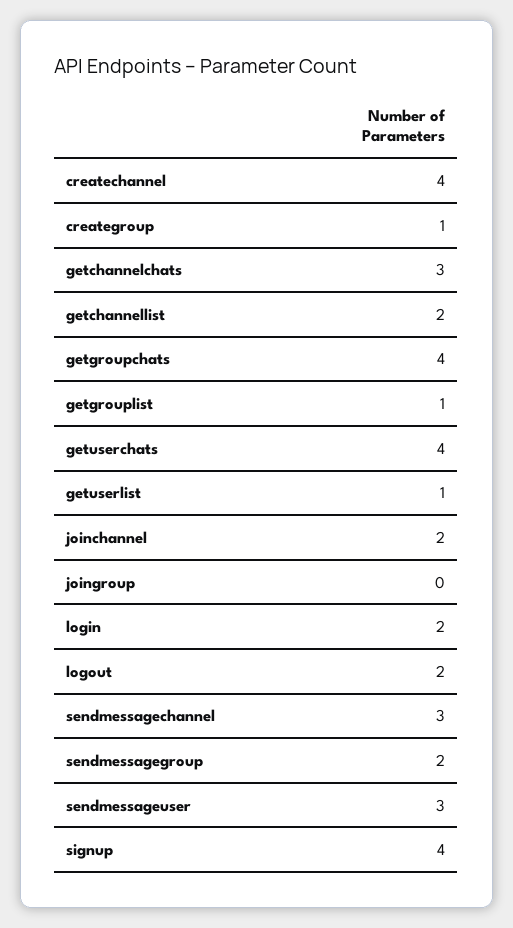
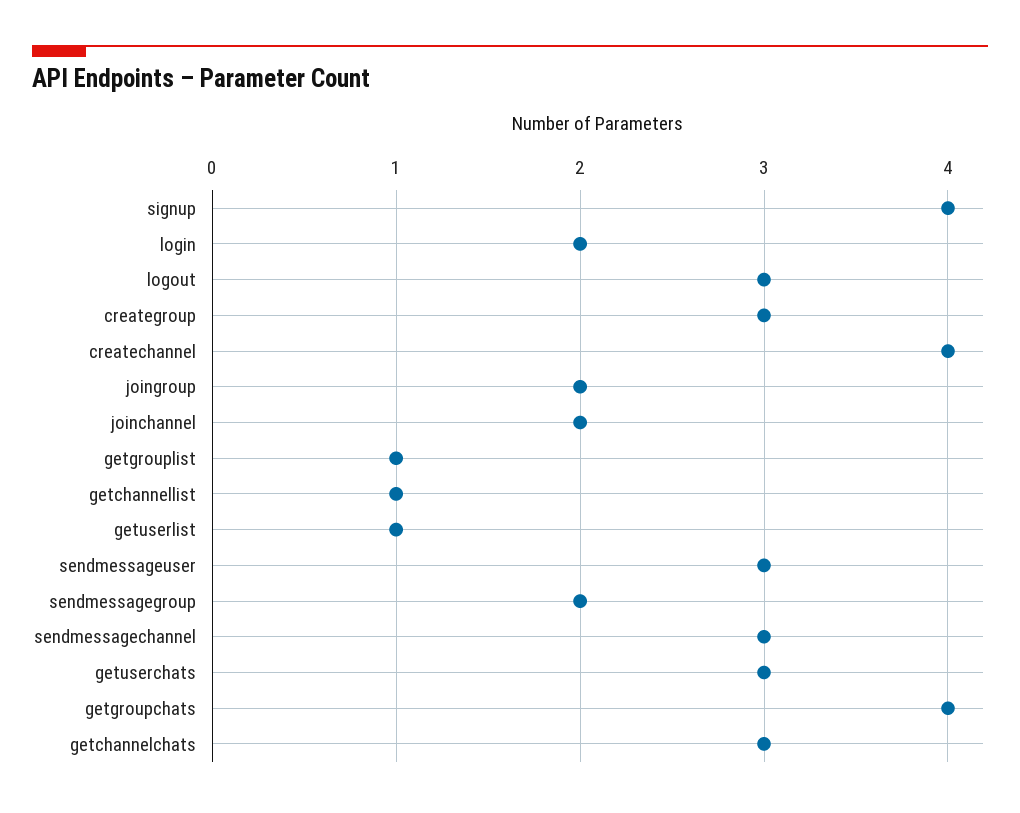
  {
    "createchannel": 4,
-   "creategroup": 1,
+   "creategroup": 3,
    "getchannelchats": 3,
-   "getchannellist": 2,
+   "getchannellist": 1,
    "getgroupchats": 4,
    "getgrouplist": 1,
-   "getuserchats": 4,
+   "getuserchats": 3,
    "getuserlist": 1,
    "joinchannel": 2,
-   "joingroup": 0,
+   "joingroup": 2,
    "login": 2,
-   "logout": 2,
+   "logout": 3,
    "sendmessagechannel": 3,
    "sendmessagegroup": 2,
    "sendmessageuser": 3,
    "signup": 4
  }

